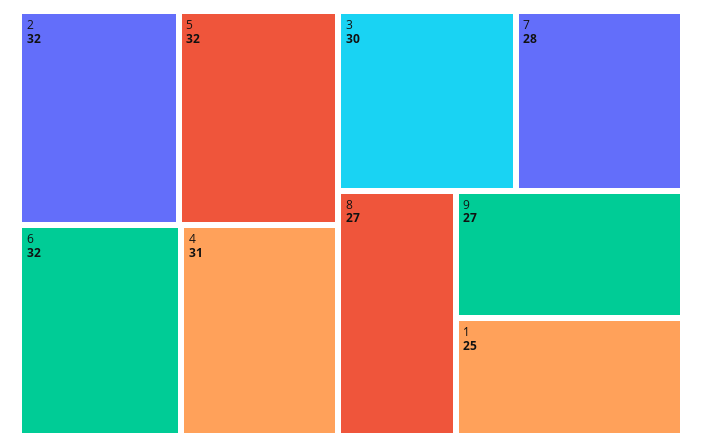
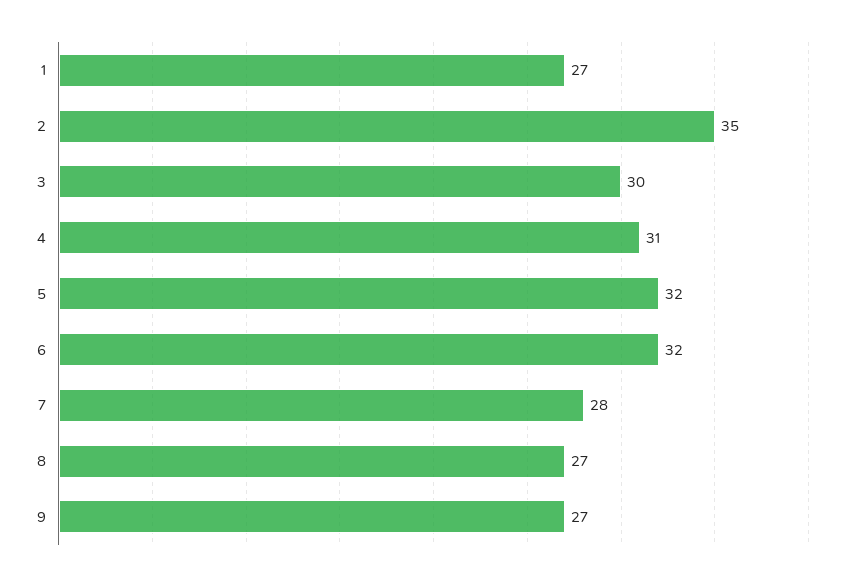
  {
-   "2": 32,
+   "2": 35,
    "5": 32,
    "6": 32,
    "4": 31,
    "3": 30,
    "7": 28,
    "8": 27,
    "9": 27,
-   "1": 25
+   "1": 27
  }

